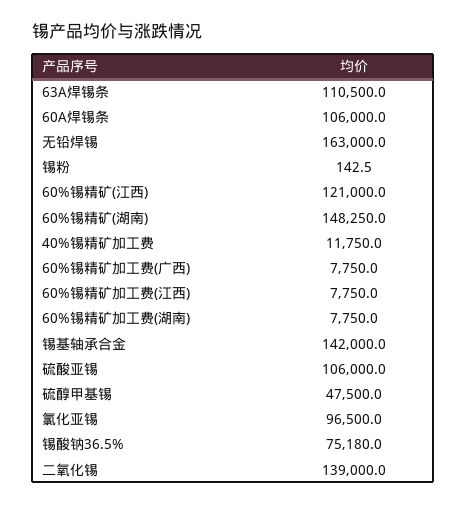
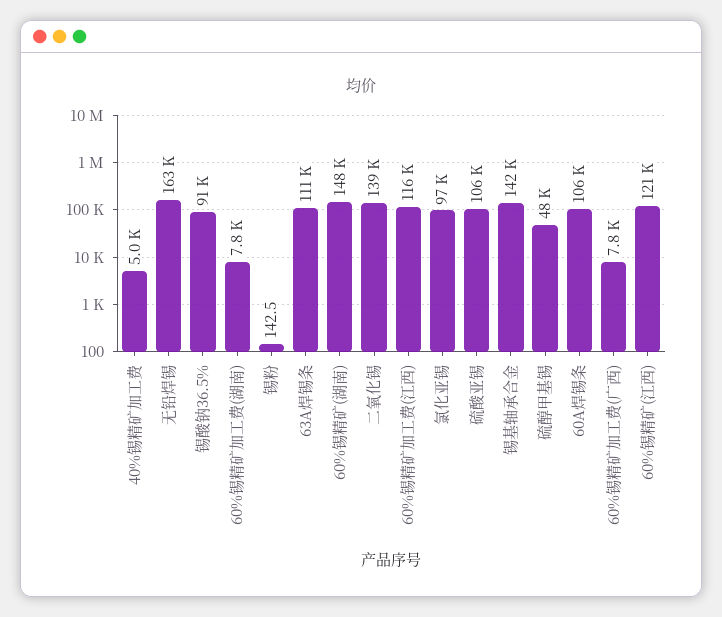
  {
    "63A焊锡条": 110500,
    "60A焊锡条": 106000,
    "无铅焊锡": 163000,
    "锡粉": 142.5,
    "60%锡精矿(江西)": 121000,
    "60%锡精矿(湖南)": 148250,
-   "40%锡精矿加工费": 11750,
+   "40%锡精矿加工费": 5000,
    "60%锡精矿加工费(广西)": 7750,
-   "60%锡精矿加工费(江西)": 7750,
+   "60%锡精矿加工费(江西)": 116000,
    "60%锡精矿加工费(湖南)": 7750,
    "锡基轴承合金": 142000,
    "硫酸亚锡": 106000,
    "硫醇甲基锡": 47500,
    "氯化亚锡": 96500,
-   "锡酸钠36.5%": 75180,
+   "锡酸钠36.5%": 91000,
    "二氧化锡": 139000
  }

